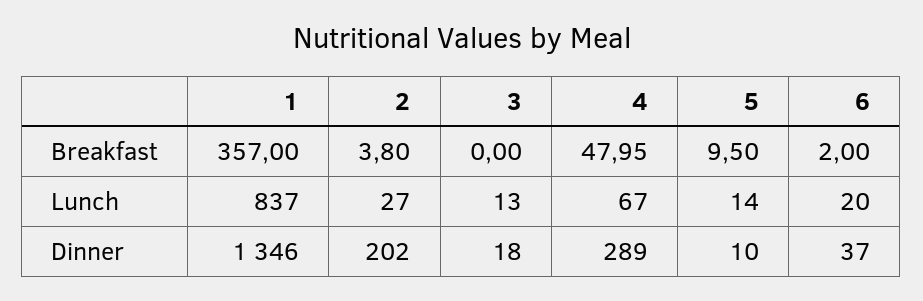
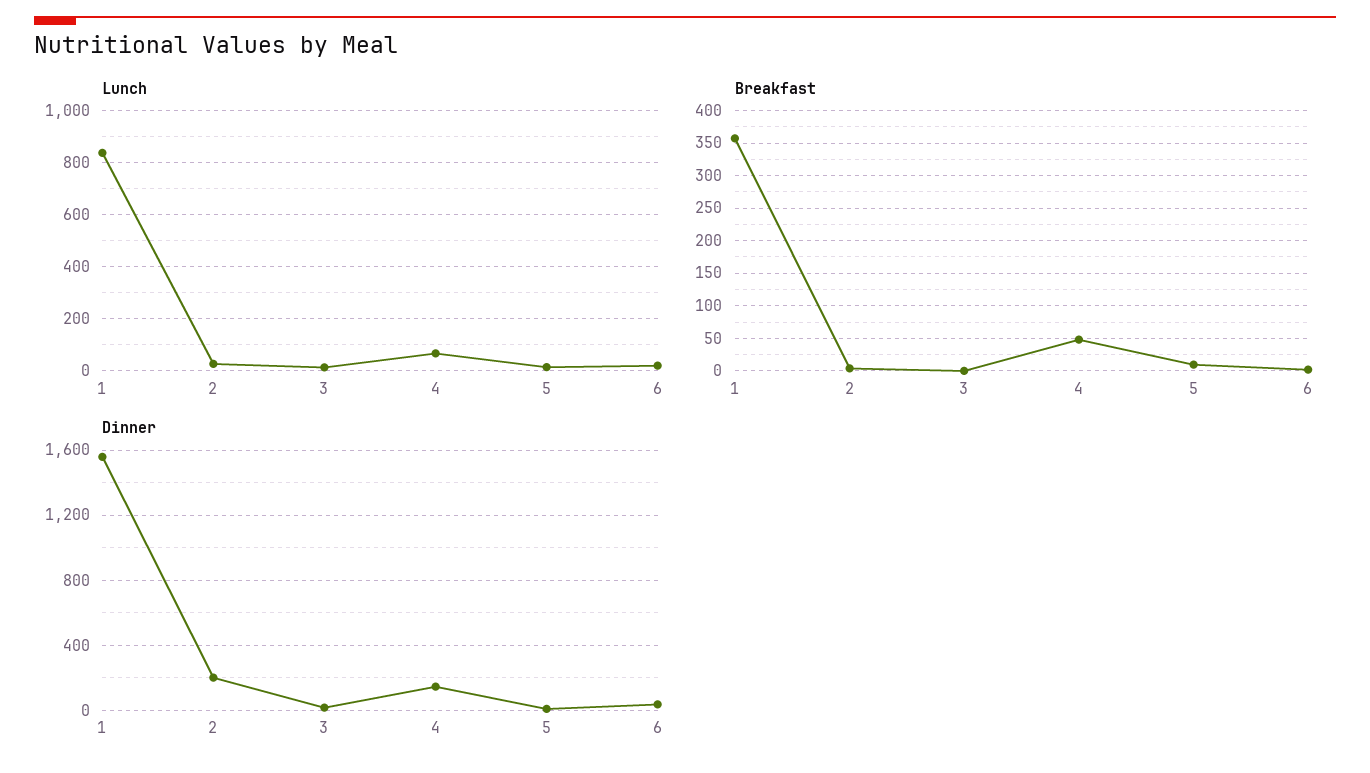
  {
    "Breakfast": {
      "1": 357,
      "2": 3.8,
      "3": 0,
      "4": 47.95,
      "5": 9.5,
      "6": 2
    },
    "Lunch": {
      "1": 837,
      "2": 27,
      "3": 13,
      "4": 67,
      "5": 14,
      "6": 20
    },
    "Dinner": {
-     "1": 1346,
+     "1": 1550,
      "2": 202,
      "3": 18,
-     "4": 289,
+     "4": 150,
      "5": 10,
      "6": 37
    }
  }

